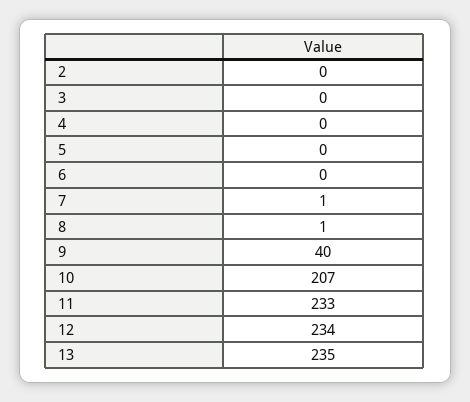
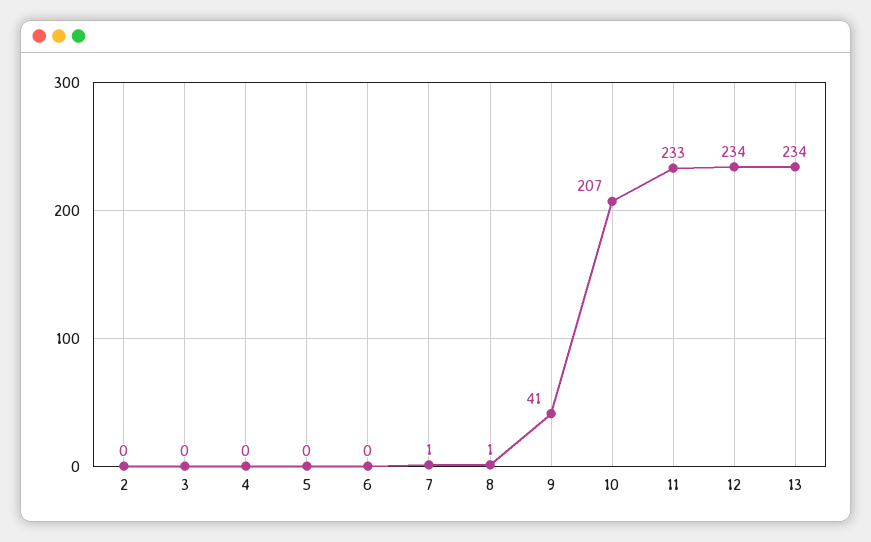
  {
    "2": 0,
    "3": 0,
    "4": 0,
    "5": 0,
    "6": 0,
    "7": 1,
    "8": 1,
-   "9": 40,
+   "9": 41,
    "10": 207,
    "11": 233,
    "12": 234,
-   "13": 235
+   "13": 234
  }

